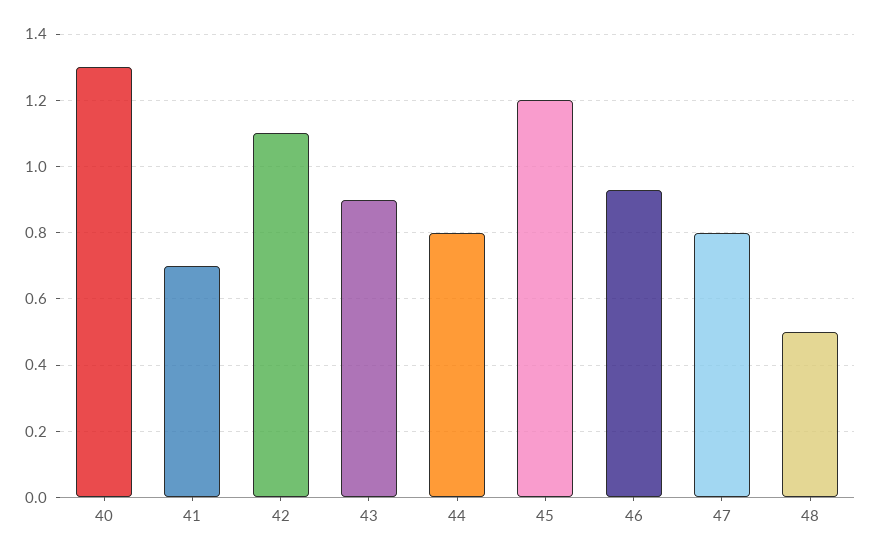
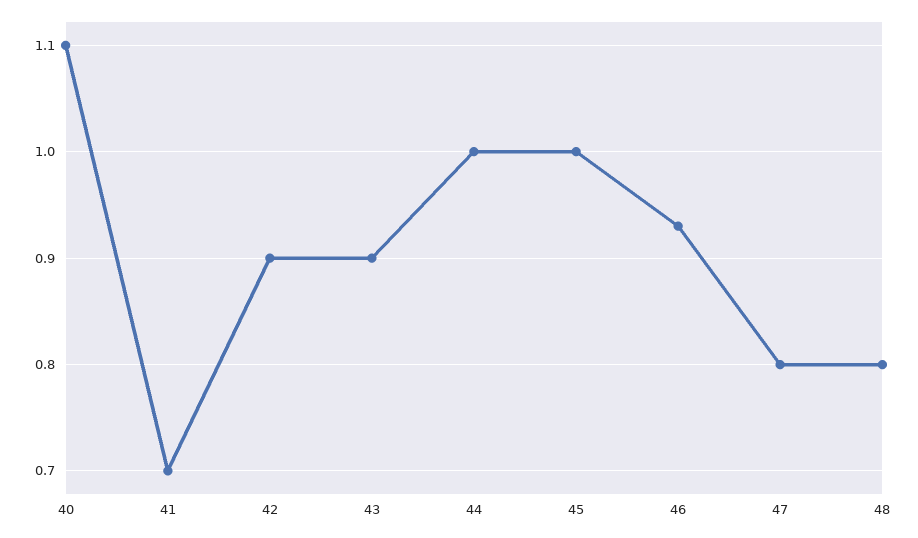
  {
-   "40": 1.3,
+   "40": 1.1,
    "41": 0.7,
-   "42": 1.1,
+   "42": 0.9,
    "43": 0.9,
-   "44": 0.8,
+   "44": 1,
-   "45": 1.2,
+   "45": 1,
    "46": 0.93,
    "47": 0.8,
-   "48": 0.5
+   "48": 0.8
  }

